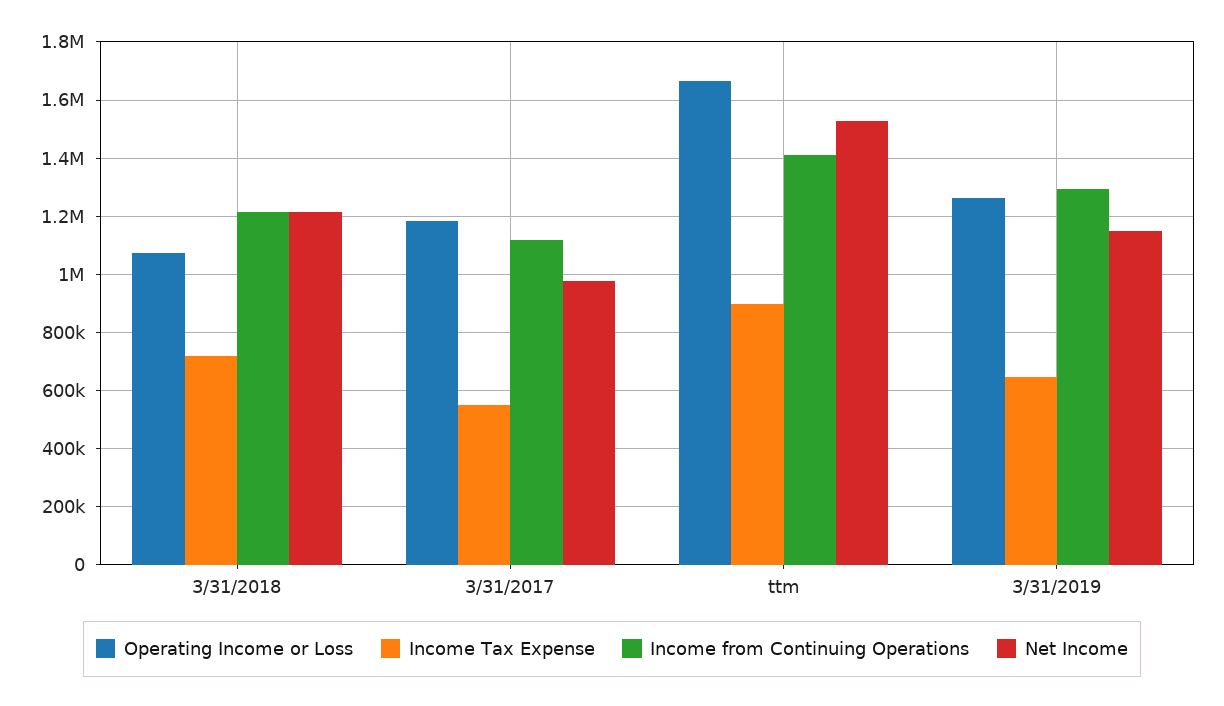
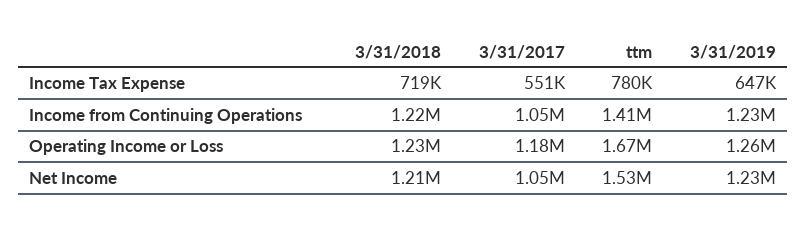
  {
    "Operating Income or Loss": {
-     "3/31/2018": 1075000,
+     "3/31/2018": 1230000,
      "3/31/2017": 1180000,
      "ttm": 1670000,
      "3/31/2019": 1260000
    },
    "Income Tax Expense": {
      "3/31/2018": 719000,
      "3/31/2017": 551000,
-     "ttm": 900000,
+     "ttm": 780000,
      "3/31/2019": 647000
    },
    "Income from Continuing Operations": {
      "3/31/2018": 1220000,
-     "3/31/2017": 1125000,
+     "3/31/2017": 1050000,
      "ttm": 1410000,
-     "3/31/2019": 1300000
+     "3/31/2019": 1230000
    },
    "Net Income": {
      "3/31/2018": 1210000,
-     "3/31/2017": 975000,
+     "3/31/2017": 1050000,
      "ttm": 1530000,
-     "3/31/2019": 1150000
+     "3/31/2019": 1230000
    }
  }

